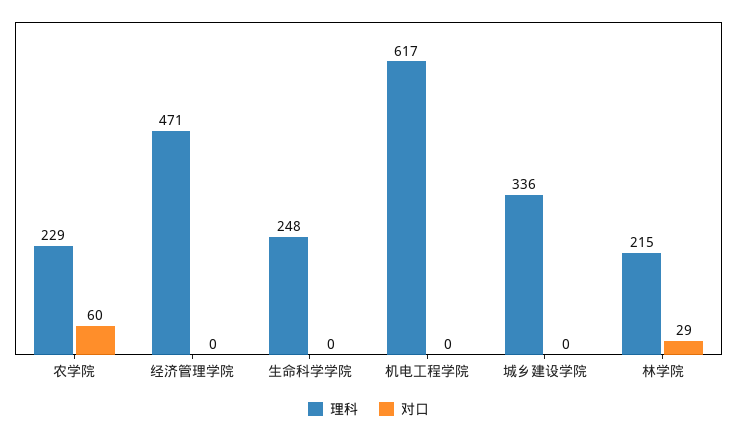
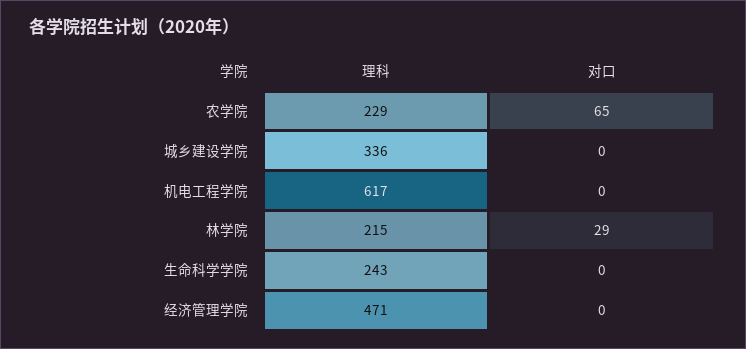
  {
    "理科": {
      "农学院": 229,
      "经济管理学院": 471,
-     "生命科学学院": 248,
+     "生命科学学院": 243,
      "机电工程学院": 617,
      "城乡建设学院": 336,
      "林学院": 215
    },
    "对口": {
-     "农学院": 60,
+     "农学院": 65,
      "经济管理学院": 0,
      "生命科学学院": 0,
      "机电工程学院": 0,
      "城乡建设学院": 0,
      "林学院": 29
    }
  }

